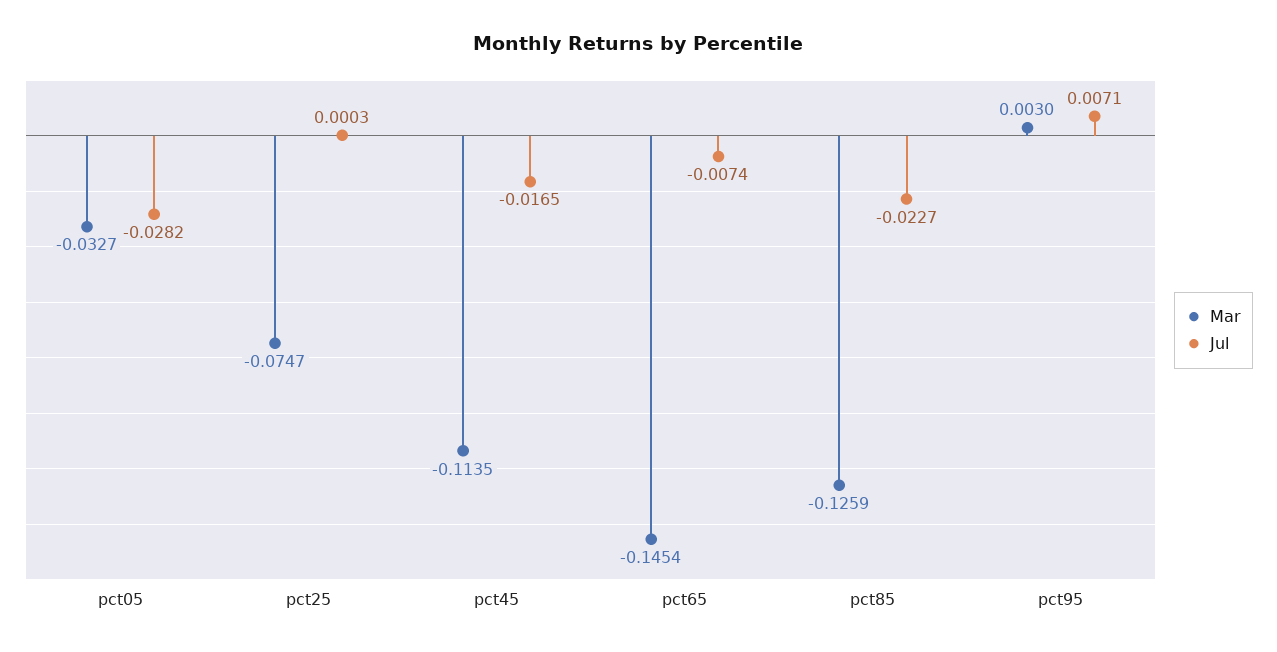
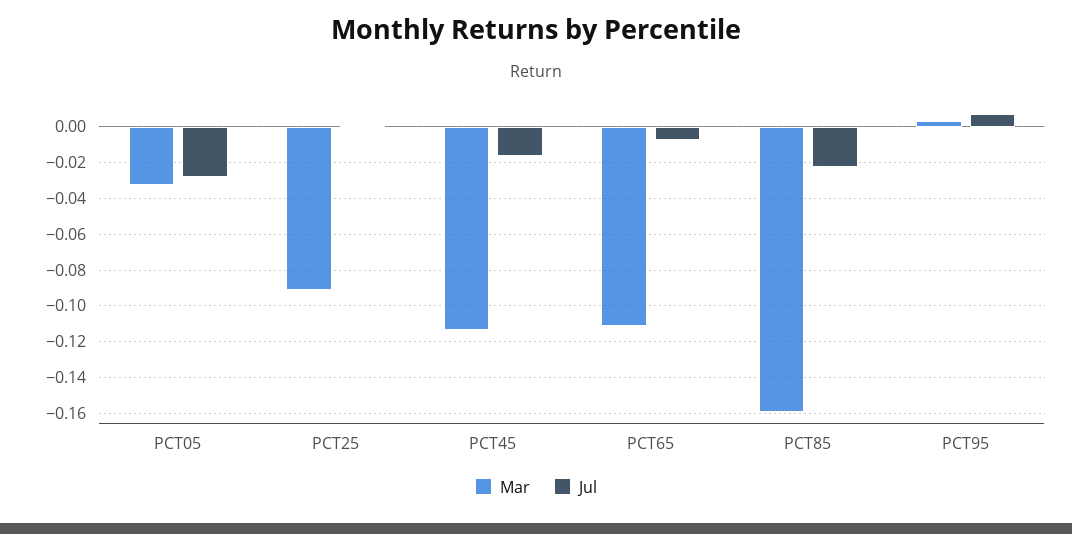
  {
    "Mar": {
      "pct05": -0.0327,
-     "pct25": -0.0747,
+     "pct25": -0.09,
      "pct45": -0.1135,
-     "pct65": -0.1454,
+     "pct65": -0.11,
-     "pct85": -0.1259,
+     "pct85": -0.16,
      "pct95": 0.003
    },
    "Jul": {
      "pct05": -0.0282,
      "pct25": 0.0003,
      "pct45": -0.0165,
      "pct65": -0.0074,
      "pct85": -0.0227,
      "pct95": 0.0071
    }
  }

